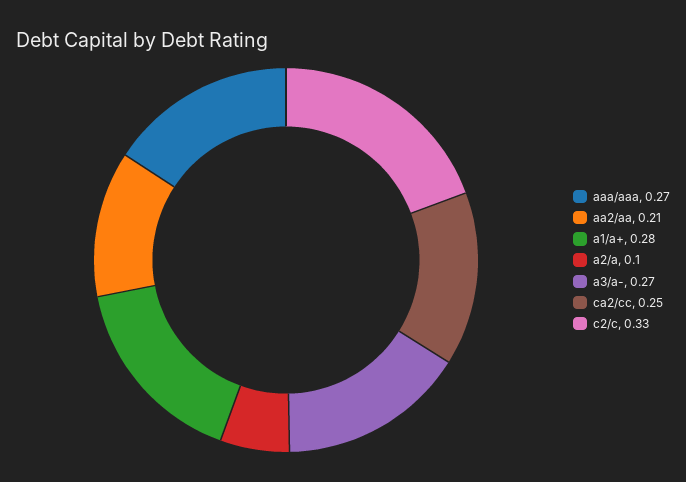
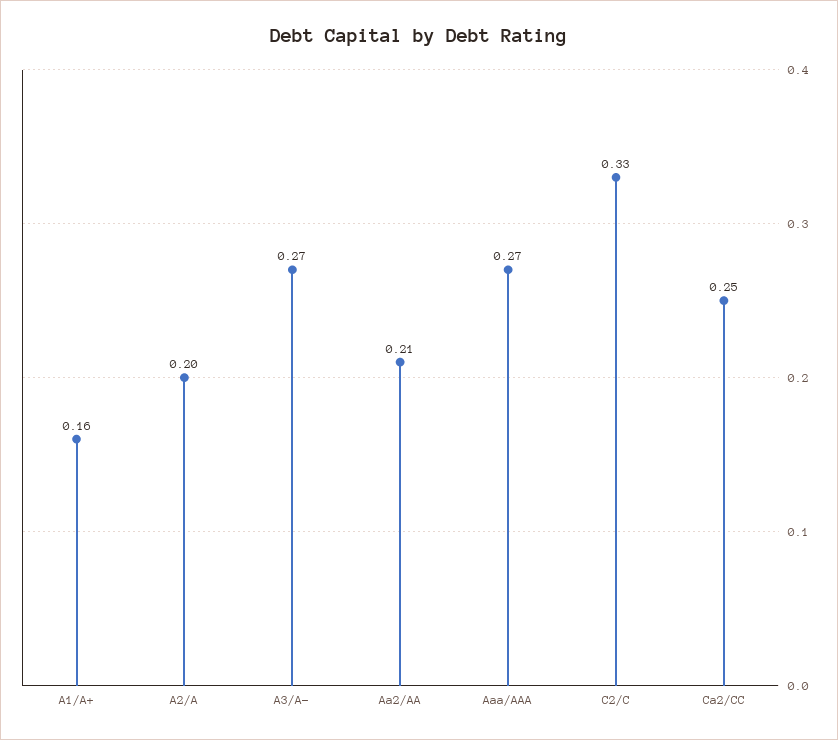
  {
    "aaa/aaa": 0.27,
    "aa2/aa": 0.21,
-   "a1/a+": 0.28,
+   "a1/a+": 0.16,
-   "a2/a": 0.1,
+   "a2/a": 0.2,
    "a3/a-": 0.27,
    "ca2/cc": 0.25,
    "c2/c": 0.33
  }

